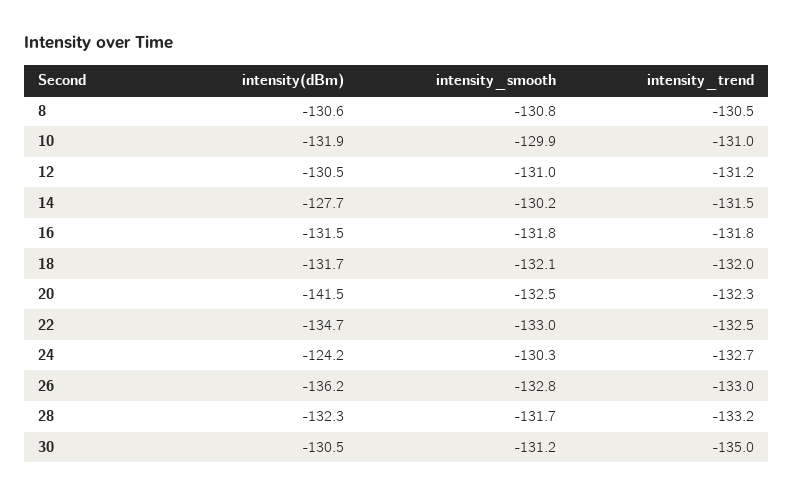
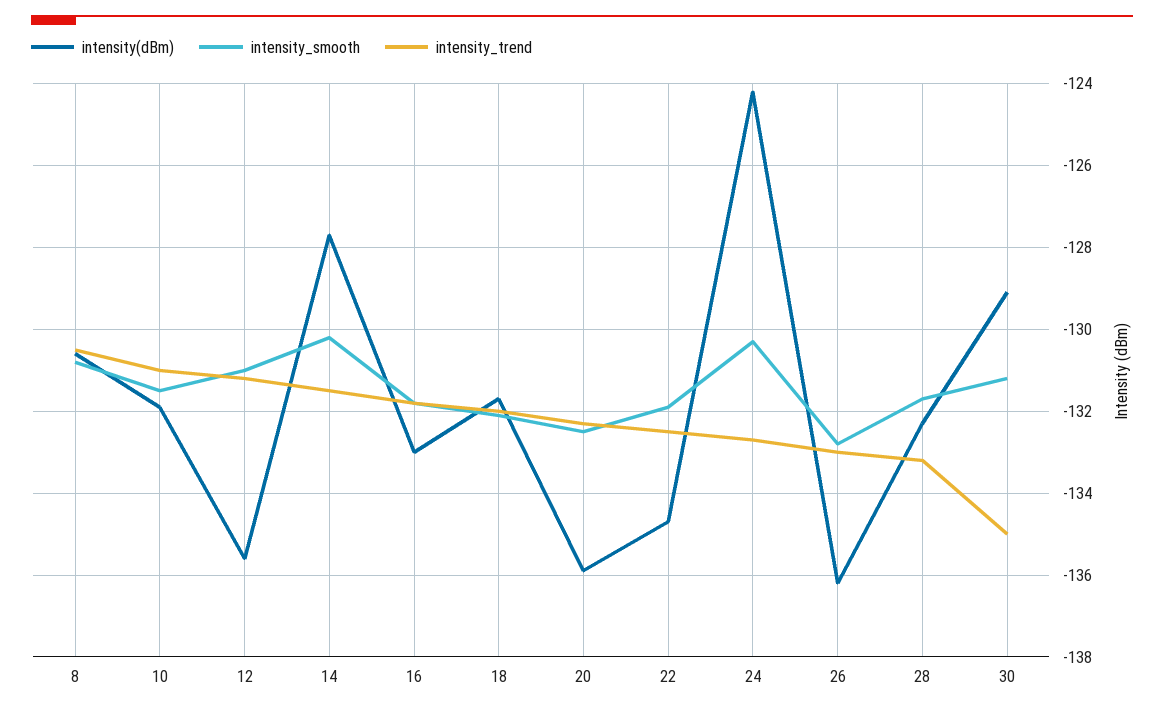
  {
    "intensity(dBm)": {
      "8": -130.6,
      "10": -131.9,
-     "12": -130.5,
+     "12": -135.5,
      "14": -127.7,
-     "16": -131.5,
+     "16": -133,
      "18": -131.7,
-     "20": -141.5,
+     "20": -136,
      "22": -134.7,
      "24": -124.2,
      "26": -136.2,
      "28": -132.3,
-     "30": -130.5
+     "30": -129
    },
    "intensity_smooth": {
      "8": -130.8,
-     "10": -129.9,
+     "10": -131.5,
      "12": -131,
      "14": -130.2,
      "16": -131.8,
      "18": -132.1,
      "20": -132.5,
-     "22": -133,
+     "22": -132,
      "24": -130.3,
      "26": -132.8,
      "28": -131.7,
      "30": -131.2
    },
    "intensity_trend": {
      "8": -130.5,
      "10": -131,
      "12": -131.2,
      "14": -131.5,
      "16": -131.8,
      "18": -132,
      "20": -132.3,
      "22": -132.5,
      "24": -132.7,
      "26": -133,
      "28": -133.2,
      "30": -135
    }
  }

